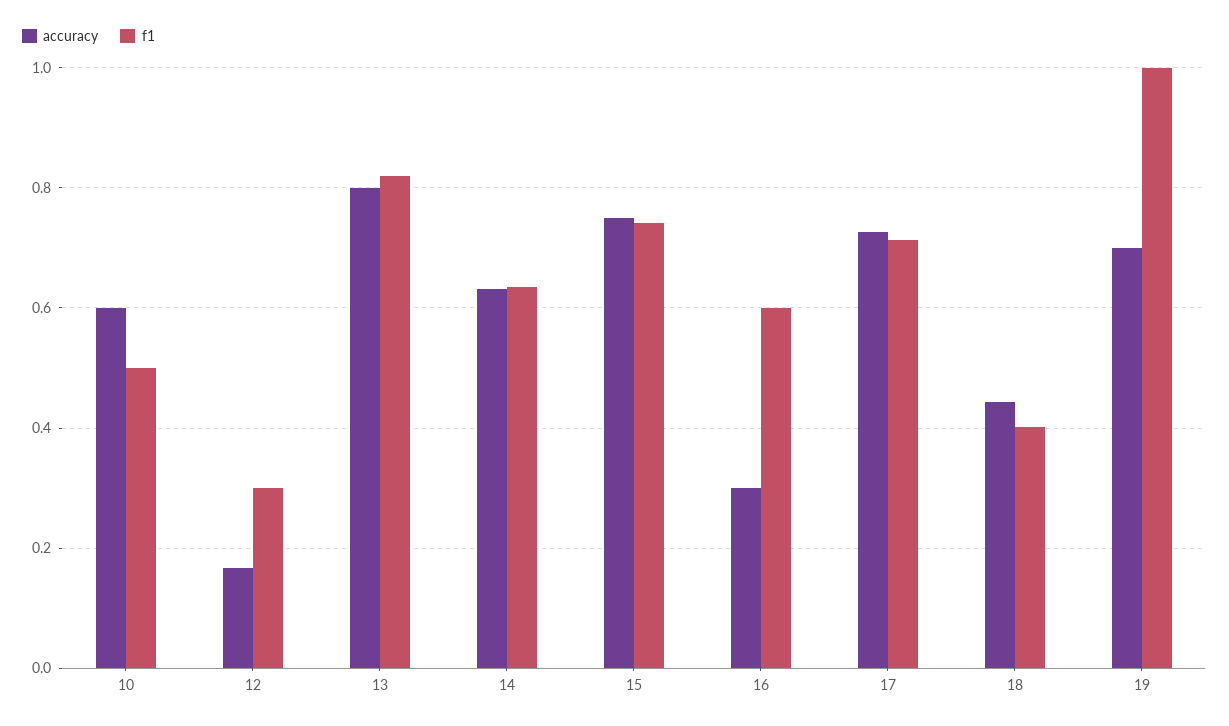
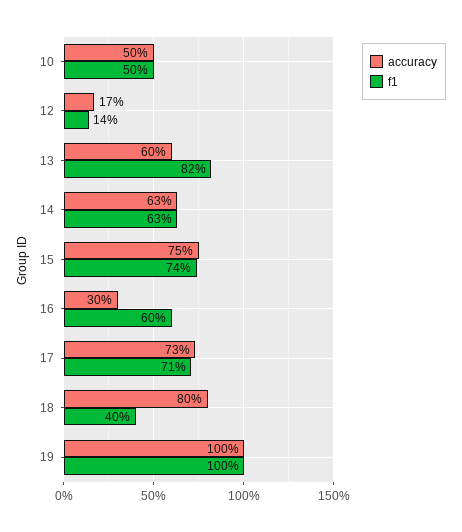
  {
    "accuracy": {
-     "10": 0.6,
+     "10": 0.5,
      "12": 0.17,
-     "13": 0.8,
+     "13": 0.6,
      "14": 0.63,
      "15": 0.75,
      "16": 0.3,
      "17": 0.73,
-     "18": 0.44,
+     "18": 0.8,
-     "19": 0.7
+     "19": 1
    },
    "f1": {
      "10": 0.5,
-     "12": 0.3,
+     "12": 0.14,
      "13": 0.82,
      "14": 0.63,
      "15": 0.74,
      "16": 0.6,
      "17": 0.71,
      "18": 0.4,
      "19": 1
    }
  }

